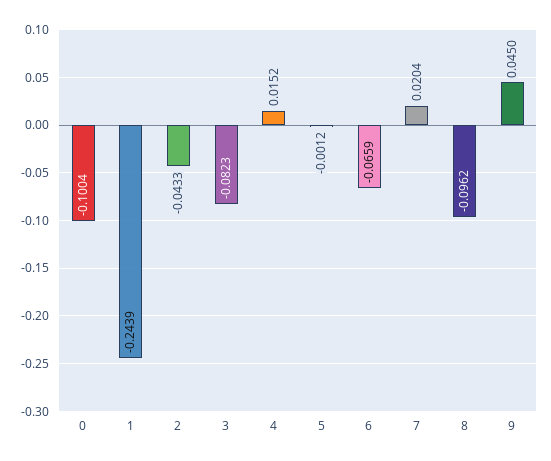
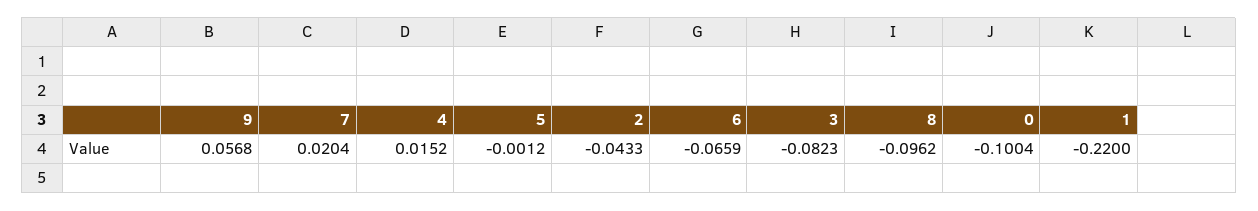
  {
    "0": -0.1004,
-   "1": -0.2439,
+   "1": -0.22,
    "2": -0.0433,
    "3": -0.0823,
    "4": 0.0152,
    "5": -0.0012,
    "6": -0.0659,
    "7": 0.0204,
    "8": -0.0962,
-   "9": 0.045
+   "9": 0.0568
  }

